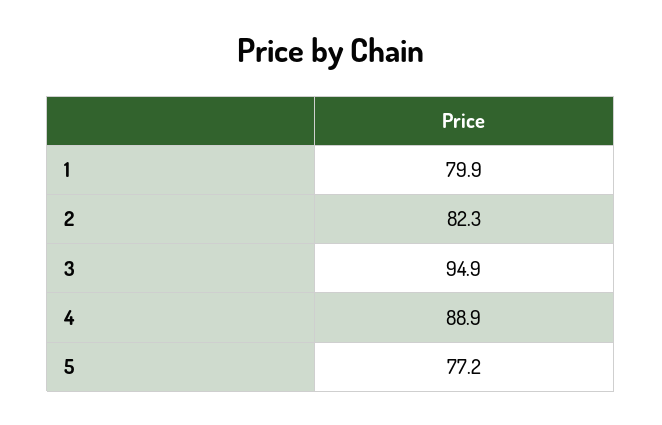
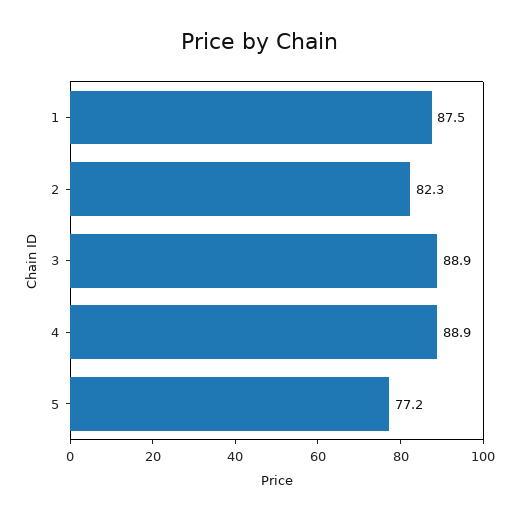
  {
-   "1": 79.9,
+   "1": 87.5,
    "2": 82.3,
-   "3": 94.9,
+   "3": 88.9,
    "4": 88.9,
    "5": 77.2
  }

